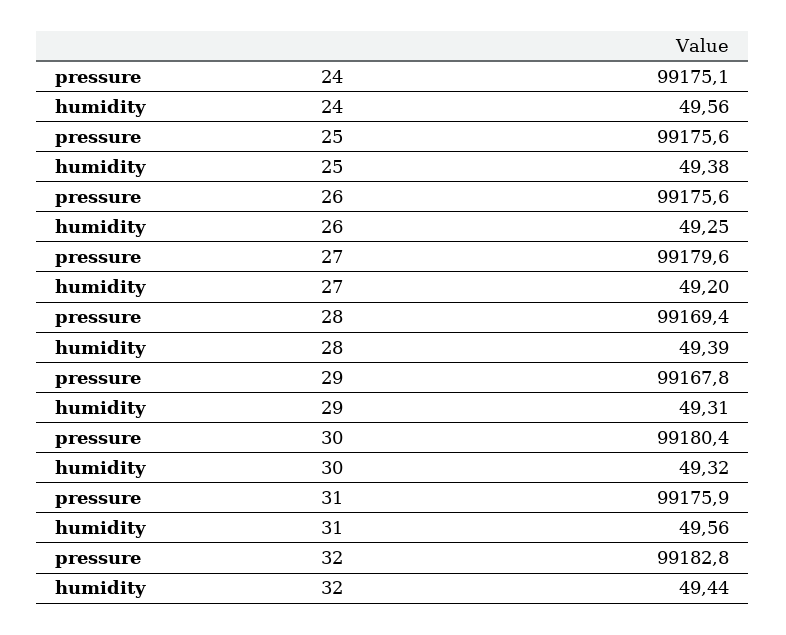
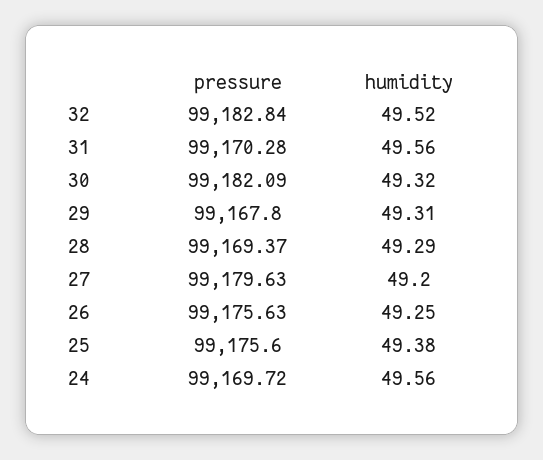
  {
    "pressure": {
-     "24": 99175.1,
+     "24": 99169.72,
      "25": 99175.6,
      "26": 99175.63,
      "27": 99179.63,
      "28": 99169.37,
      "29": 99167.8,
-     "30": 99180.4,
+     "30": 99182.09,
-     "31": 99175.9,
+     "31": 99170.28,
      "32": 99182.84
    },
    "humidity": {
      "24": 49.56,
      "25": 49.38,
      "26": 49.25,
      "27": 49.2,
-     "28": 49.39,
+     "28": 49.29,
      "29": 49.31,
      "30": 49.32,
      "31": 49.56,
-     "32": 49.44
+     "32": 49.52
    }
  }

